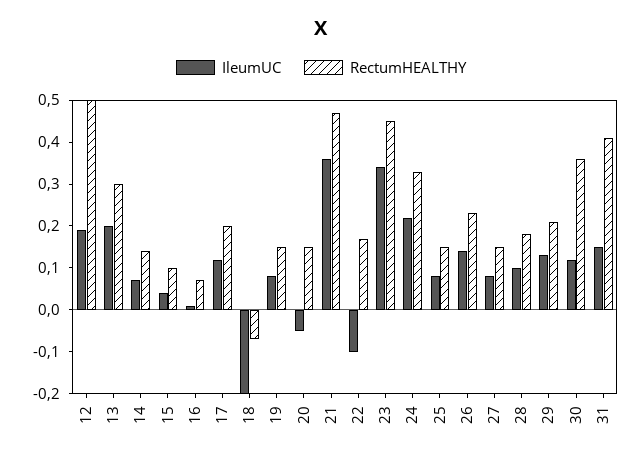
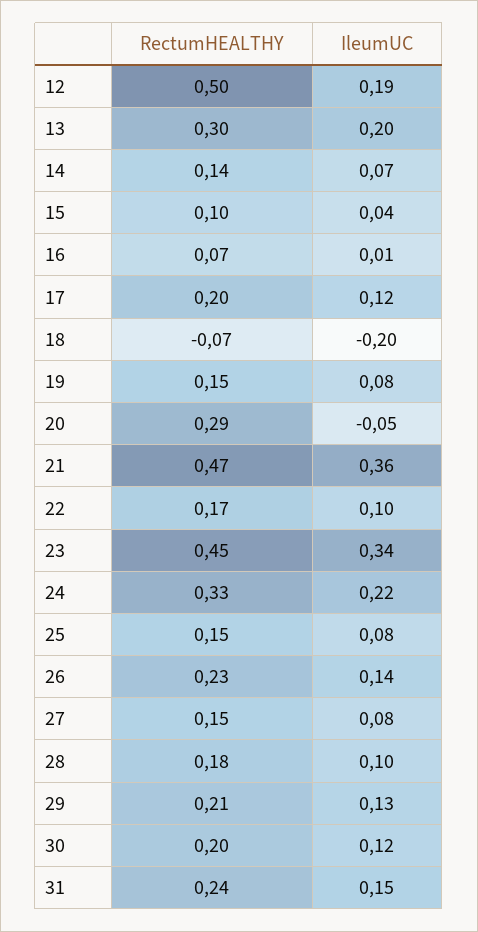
  {
    "IleumUC": {
      "12": 0.19,
      "13": 0.2,
      "14": 0.07,
      "15": 0.04,
      "16": 0.01,
      "17": 0.12,
      "18": -0.2,
      "19": 0.08,
      "20": -0.05,
      "21": 0.36,
-     "22": -0.1,
+     "22": 0.1,
      "23": 0.34,
      "24": 0.22,
      "25": 0.08,
      "26": 0.14,
      "27": 0.08,
      "28": 0.1,
      "29": 0.13,
      "30": 0.12,
      "31": 0.15
    },
    "RectumHEALTHY": {
      "12": 0.5,
      "13": 0.3,
      "14": 0.14,
      "15": 0.1,
      "16": 0.07,
      "17": 0.2,
      "18": -0.07,
      "19": 0.15,
-     "20": 0.15,
+     "20": 0.29,
      "21": 0.47,
      "22": 0.17,
      "23": 0.45,
      "24": 0.33,
      "25": 0.15,
      "26": 0.23,
      "27": 0.15,
      "28": 0.18,
      "29": 0.21,
-     "30": 0.35,
+     "30": 0.2,
-     "31": 0.4
+     "31": 0.24
    }
  }

